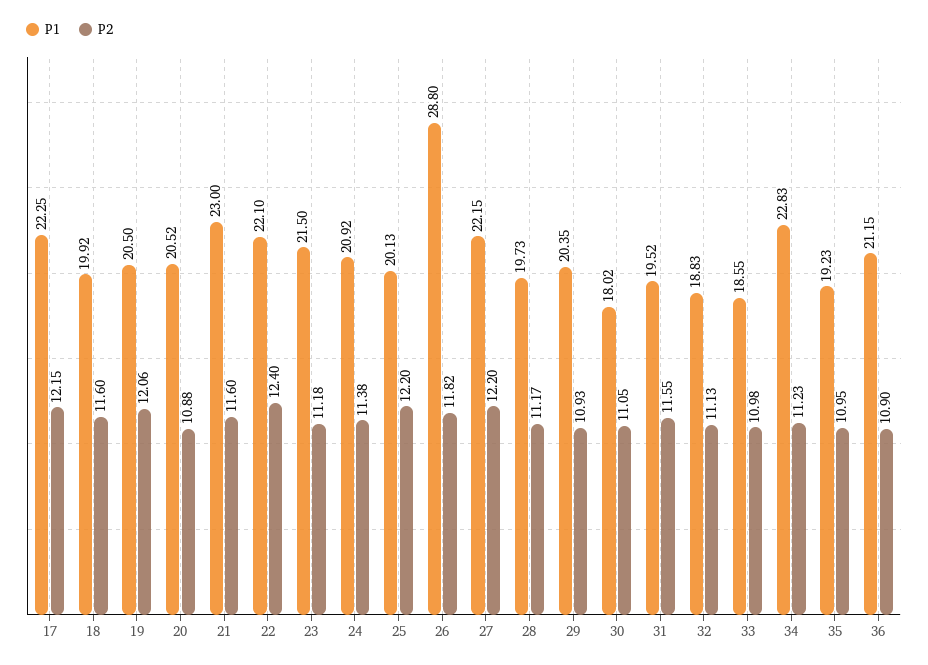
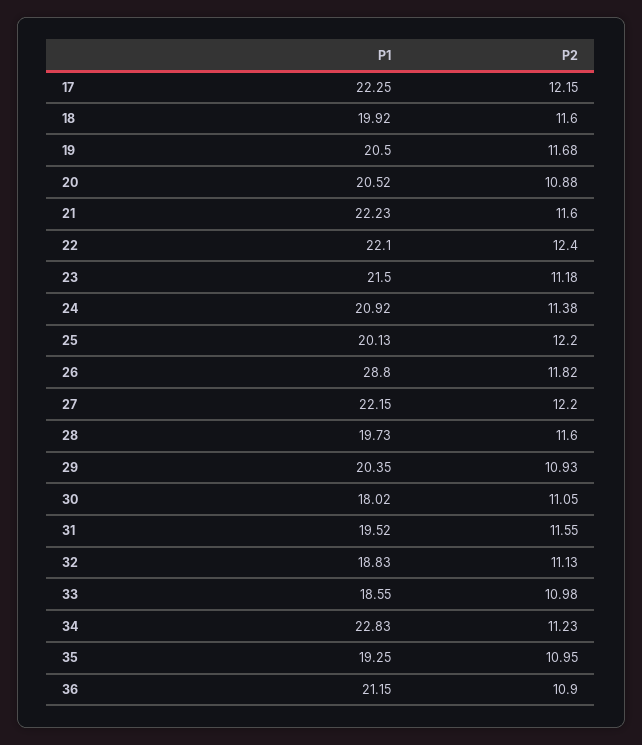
  {
    "P1": {
      "17": 22.25,
      "18": 19.92,
      "19": 20.5,
      "20": 20.52,
-     "21": 23,
+     "21": 22.23,
      "22": 22.1,
      "23": 21.5,
      "24": 20.92,
      "25": 20.13,
      "26": 28.8,
      "27": 22.15,
      "28": 19.73,
      "29": 20.35,
      "30": 18.02,
      "31": 19.52,
      "32": 18.83,
      "33": 18.55,
      "34": 22.83,
-     "35": 19.23,
+     "35": 19.25,
      "36": 21.15
    },
    "P2": {
      "17": 12.15,
      "18": 11.6,
-     "19": 12.06,
+     "19": 11.68,
      "20": 10.88,
      "21": 11.6,
      "22": 12.4,
      "23": 11.18,
      "24": 11.38,
      "25": 12.2,
      "26": 11.82,
      "27": 12.2,
-     "28": 11.17,
+     "28": 11.6,
      "29": 10.93,
      "30": 11.05,
      "31": 11.55,
      "32": 11.13,
      "33": 10.98,
      "34": 11.23,
      "35": 10.95,
      "36": 10.9
    }
  }

